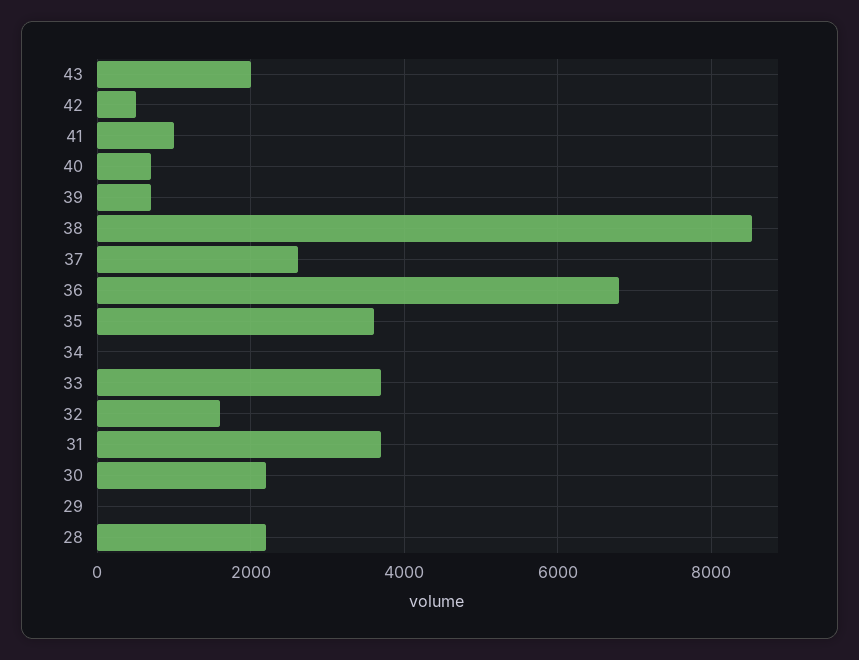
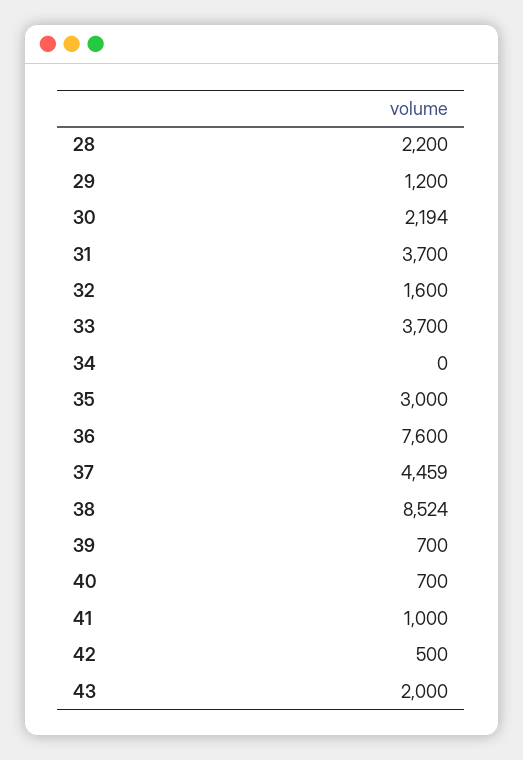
  {
    "43": 2000,
    "42": 500,
    "41": 1000,
    "40": 700,
    "39": 700,
    "38": 8524,
-   "37": 2600,
+   "37": 4459,
-   "36": 6800,
+   "36": 7600,
-   "35": 3600,
+   "35": 3000,
    "34": 0,
    "33": 3700,
    "32": 1600,
    "31": 3700,
    "30": 2194,
-   "29": 0,
+   "29": 1200,
    "28": 2200
  }

